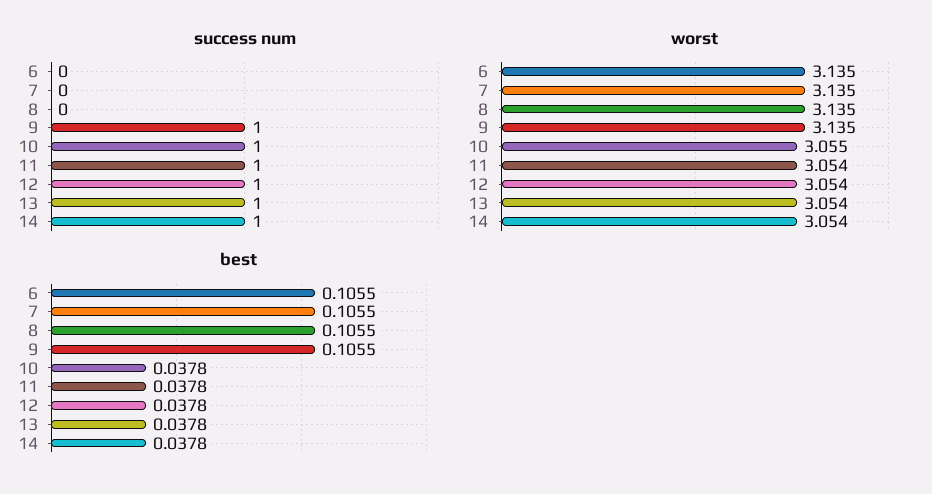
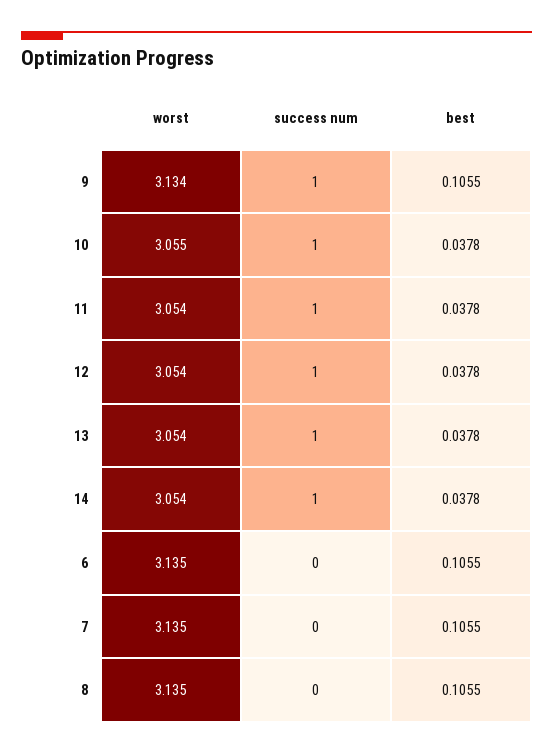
  {
    "success num": {
      "6": 0,
      "7": 0,
      "8": 0,
      "9": 1,
      "10": 1,
      "11": 1,
      "12": 1,
      "13": 1,
      "14": 1
    },
    "worst": {
      "6": 3.135,
      "7": 3.135,
      "8": 3.135,
-     "9": 3.135,
+     "9": 3.134,
      "10": 3.055,
      "11": 3.054,
      "12": 3.054,
      "13": 3.054,
      "14": 3.054
    },
    "best": {
      "6": 0.1055,
      "7": 0.1055,
      "8": 0.1055,
      "9": 0.1055,
      "10": 0.0378,
      "11": 0.0378,
      "12": 0.0378,
      "13": 0.0378,
      "14": 0.0378
    }
  }

